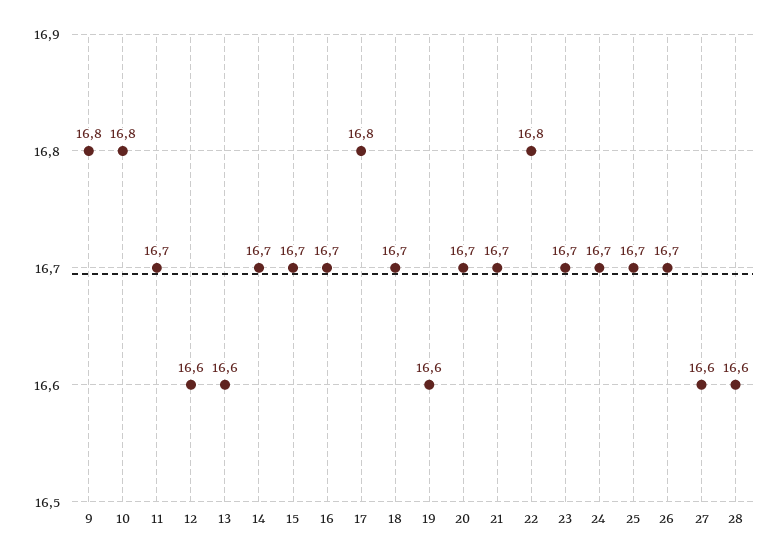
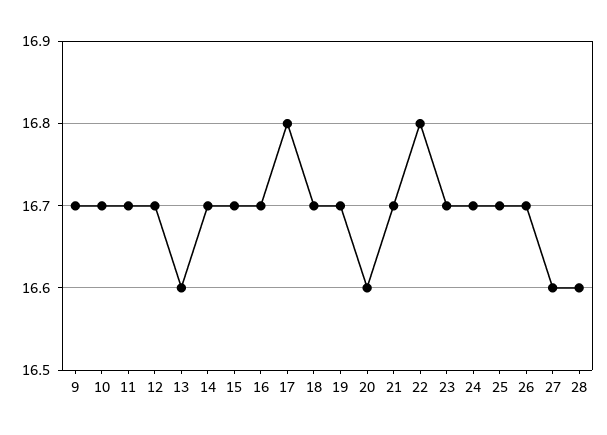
  {
-   "9": 16.8,
+   "9": 16.7,
-   "10": 16.8,
+   "10": 16.7,
    "11": 16.7,
-   "12": 16.6,
+   "12": 16.7,
    "13": 16.6,
    "14": 16.7,
    "15": 16.7,
    "16": 16.7,
    "17": 16.8,
    "18": 16.7,
-   "19": 16.6,
+   "19": 16.7,
-   "20": 16.7,
+   "20": 16.6,
    "21": 16.7,
    "22": 16.8,
    "23": 16.7,
    "24": 16.7,
    "25": 16.7,
    "26": 16.7,
    "27": 16.6,
    "28": 16.6
  }

